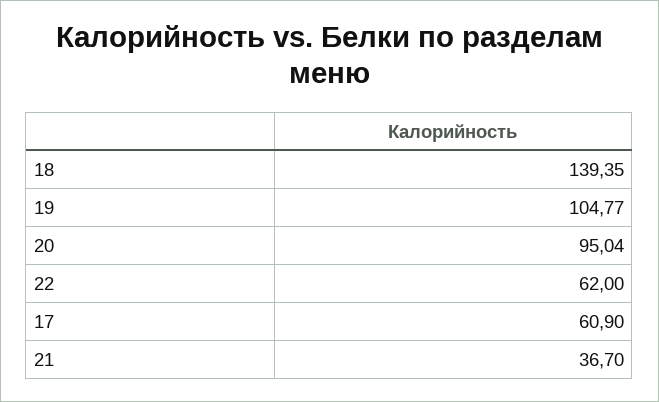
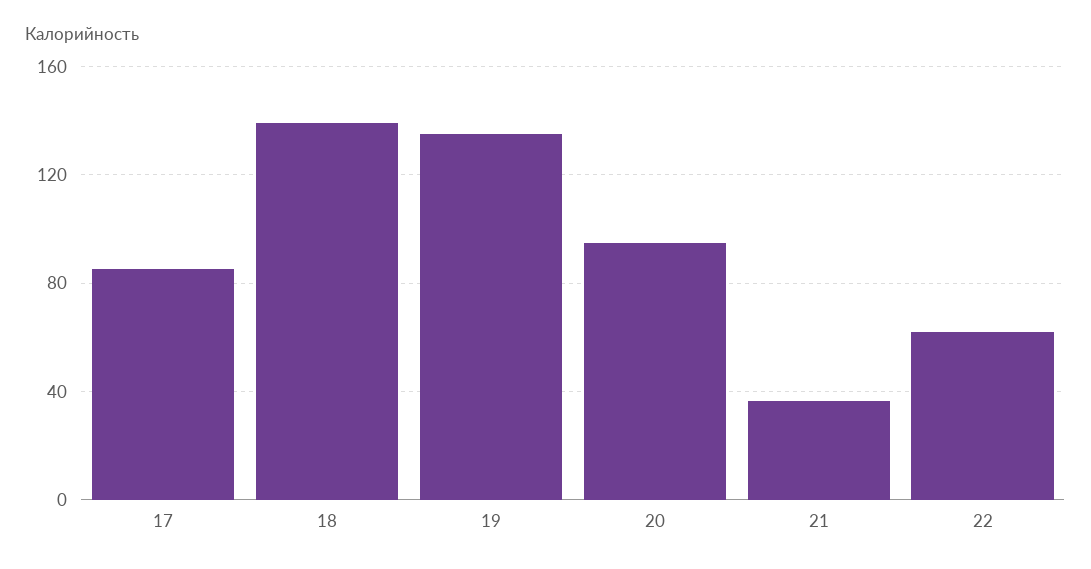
  {
    "18": 139.35,
-   "19": 104.77,
+   "19": 135,
    "20": 95.04,
    "22": 62,
-   "17": 60.9,
+   "17": 85,
    "21": 36.7
  }

